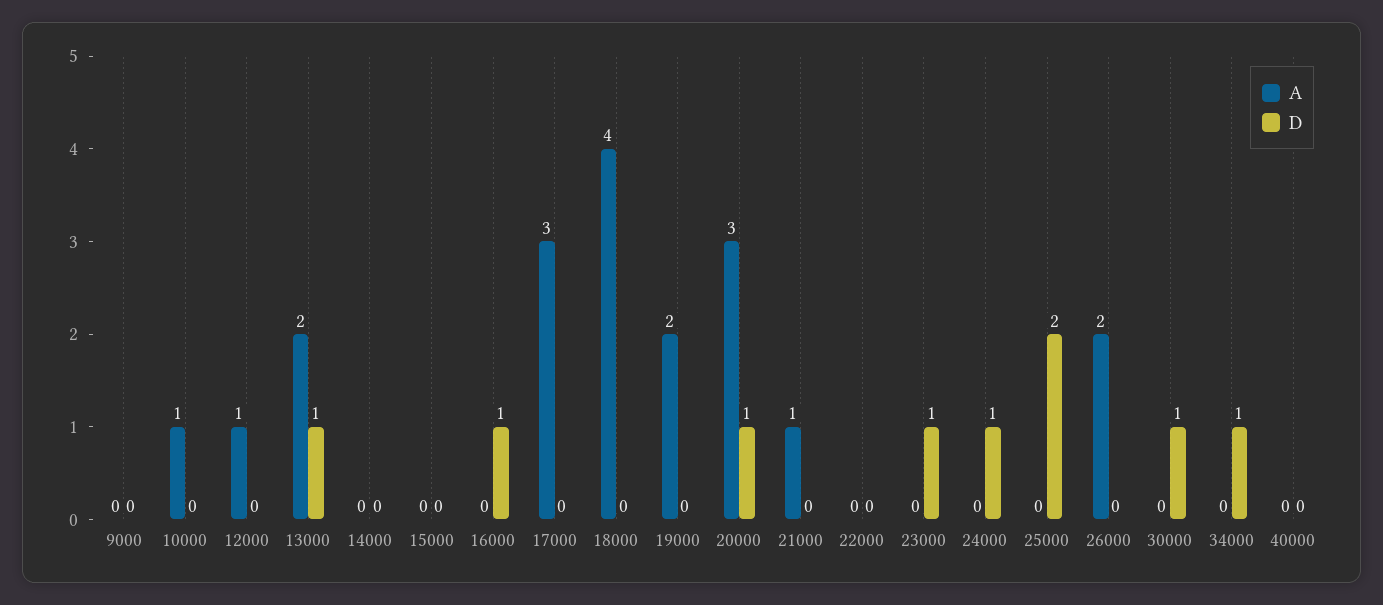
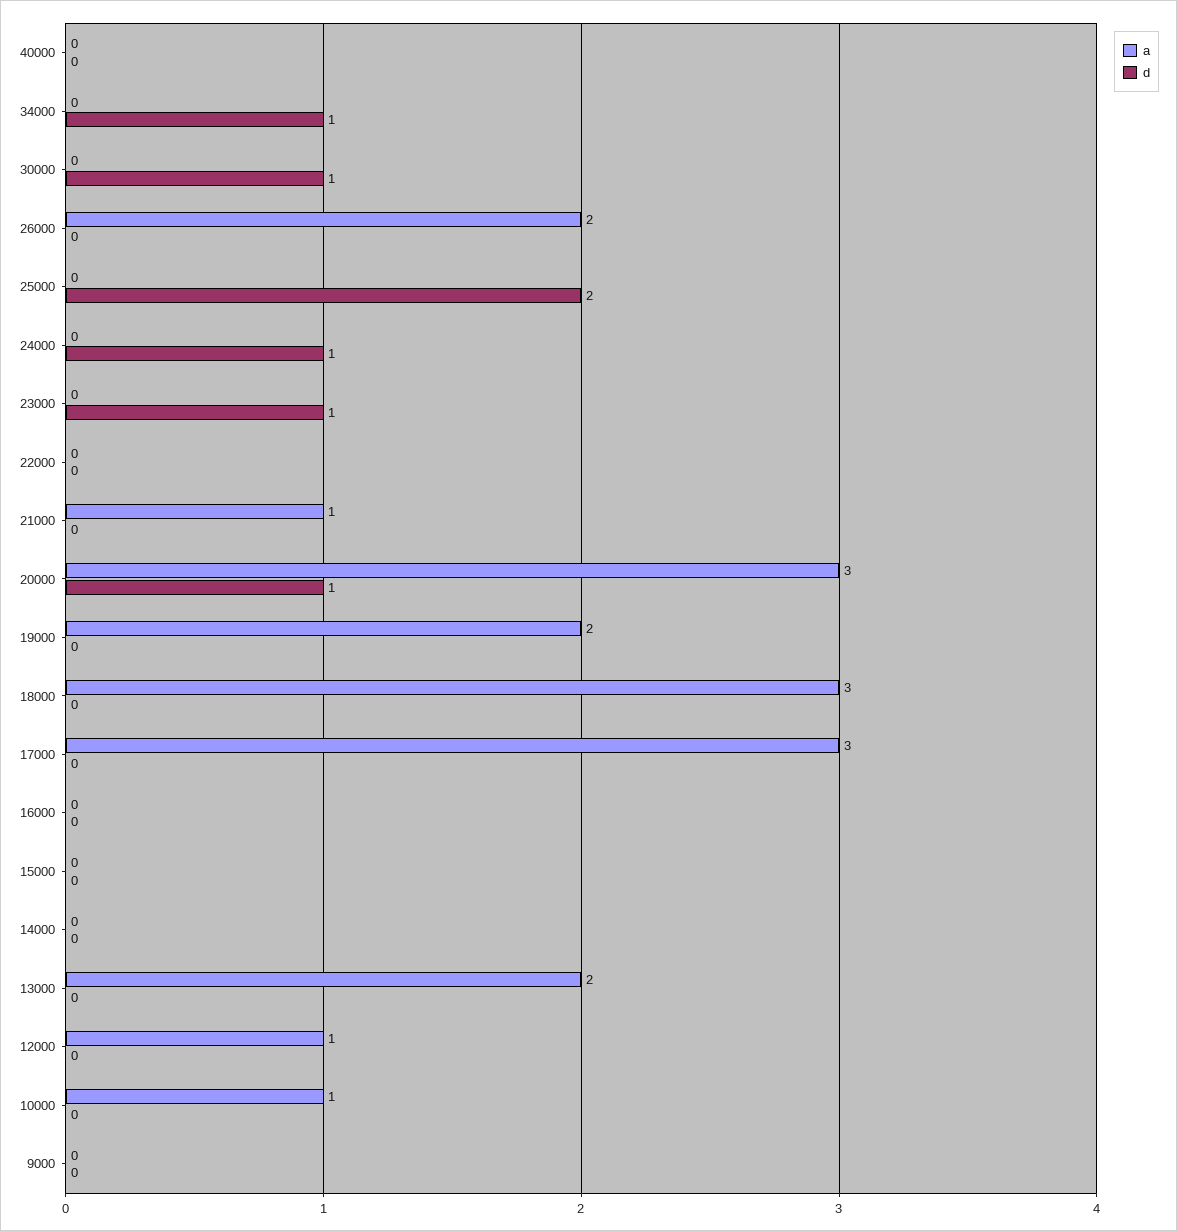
  {
    "A": {
      "9000": 0,
      "10000": 1,
      "12000": 1,
      "13000": 2,
      "14000": 0,
      "15000": 0,
      "16000": 0,
      "17000": 3,
-     "18000": 4,
+     "18000": 3,
      "19000": 2,
      "20000": 3,
      "21000": 1,
      "22000": 0,
      "23000": 0,
      "24000": 0,
      "25000": 0,
      "26000": 2,
      "30000": 0,
      "34000": 0,
      "40000": 0
    },
    "D": {
      "9000": 0,
      "10000": 0,
      "12000": 0,
-     "13000": 1,
+     "13000": 0,
      "14000": 0,
      "15000": 0,
-     "16000": 1,
+     "16000": 0,
      "17000": 0,
      "18000": 0,
      "19000": 0,
      "20000": 1,
      "21000": 0,
      "22000": 0,
      "23000": 1,
      "24000": 1,
      "25000": 2,
      "26000": 0,
      "30000": 1,
      "34000": 1,
      "40000": 0
    }
  }

